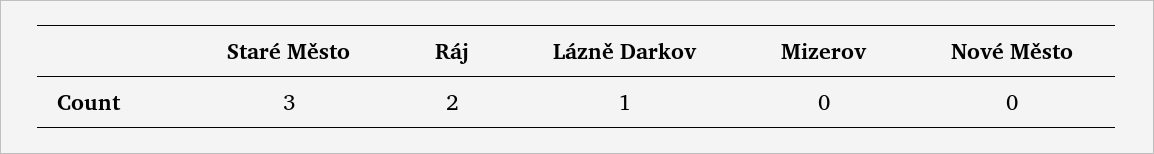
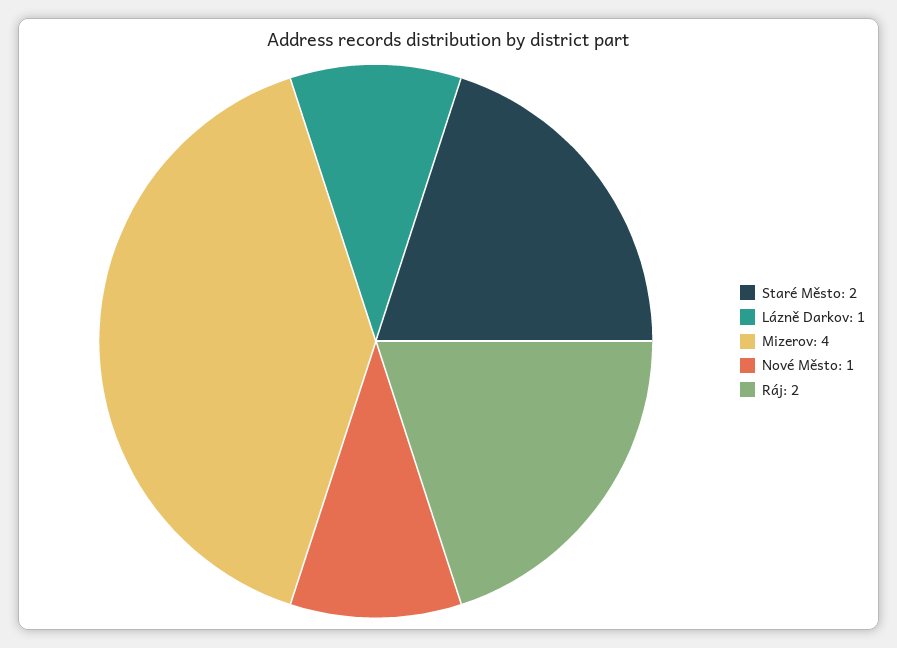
  {
-   "Staré Město": 3,
+   "Staré Město": 2,
    "Ráj": 2,
    "Lázně Darkov": 1,
-   "Mizerov": 0,
+   "Mizerov": 4,
-   "Nové Město": 0
+   "Nové Město": 1
  }

